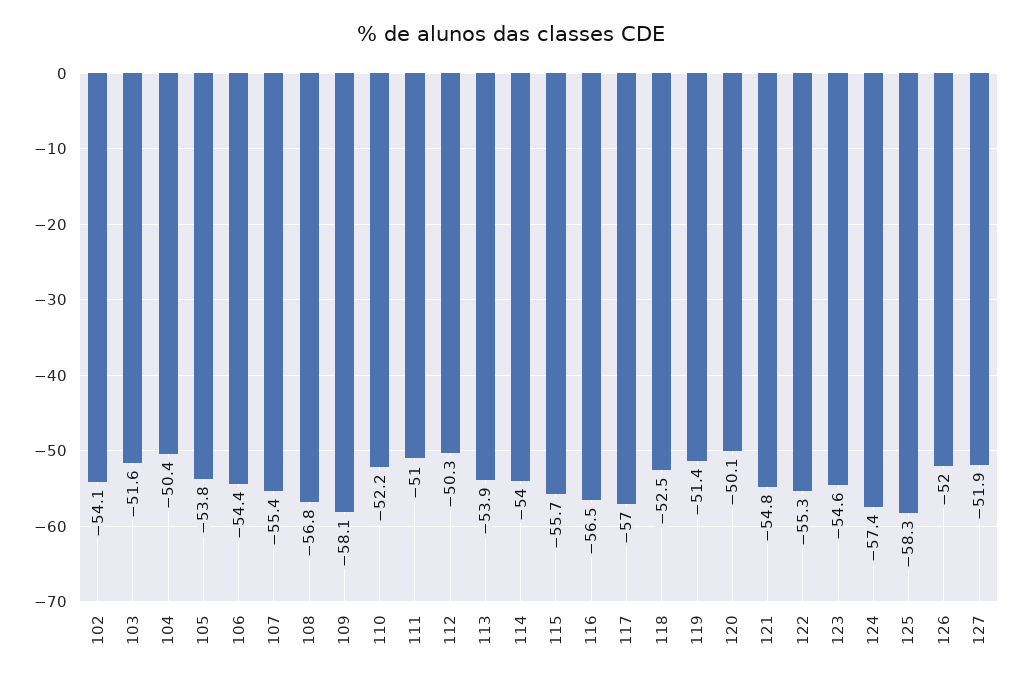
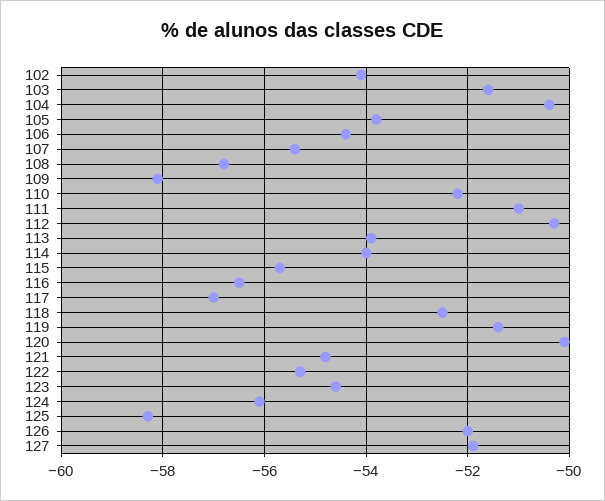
  {
    "102": -54.1,
    "103": -51.6,
    "104": -50.4,
    "105": -53.8,
    "106": -54.4,
    "107": -55.4,
    "108": -56.8,
    "109": -58.1,
    "110": -52.2,
    "111": -51,
    "112": -50.3,
    "113": -53.9,
    "114": -54,
    "115": -55.7,
    "116": -56.5,
    "117": -57,
    "118": -52.5,
    "119": -51.4,
    "120": -50.1,
    "121": -54.8,
    "122": -55.3,
    "123": -54.6,
-   "124": -57.4,
+   "124": -56,
    "125": -58.3,
    "126": -52,
    "127": -51.9
  }

